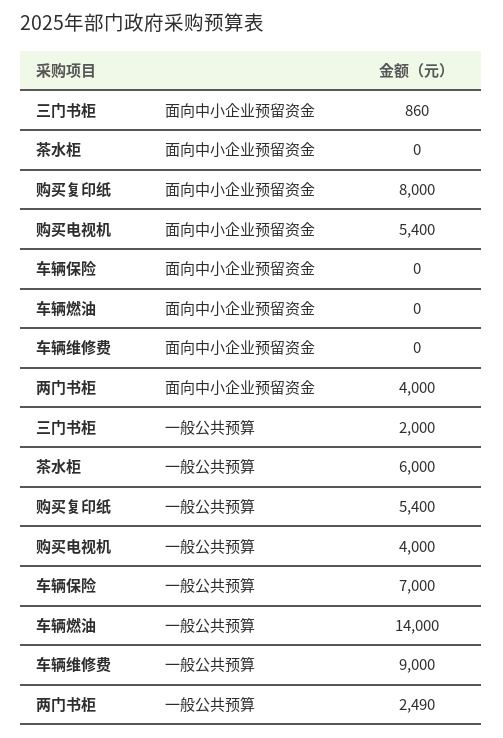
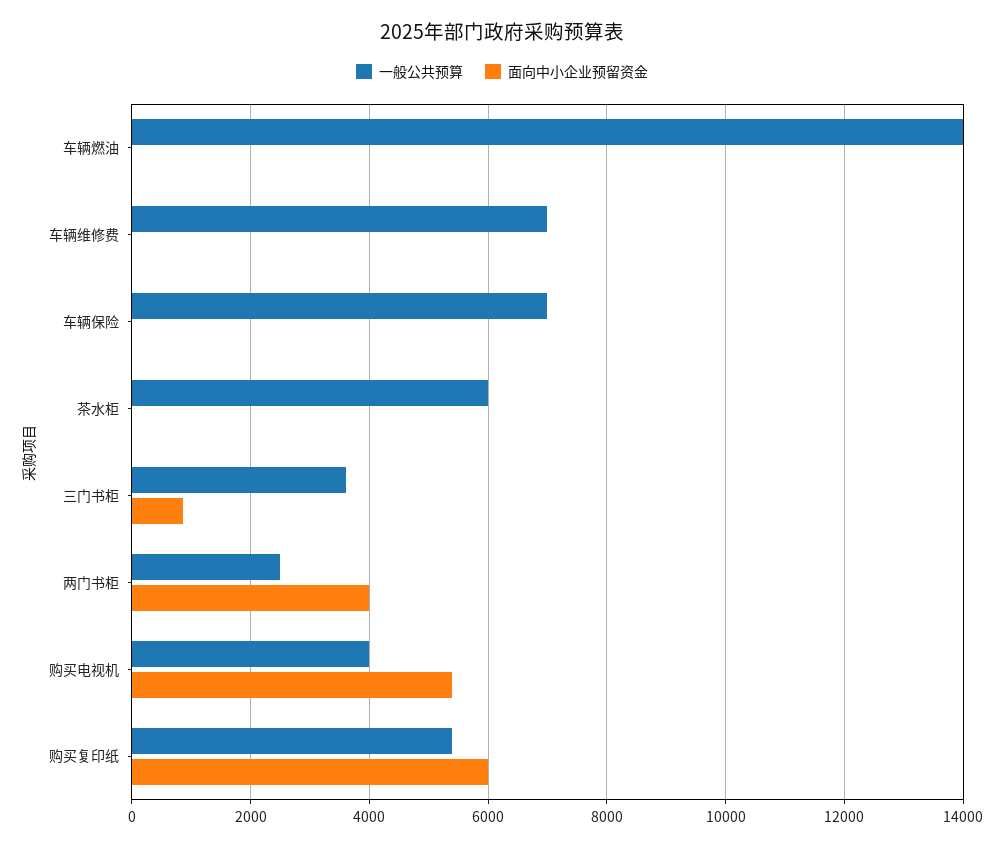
  {
    "面向中小企业预留资金": {
      "三门书柜": 860,
      "茶水柜": 0,
-     "购买复印纸": 8000,
+     "购买复印纸": 6000,
      "购买电视机": 5400,
      "车辆保险": 0,
      "车辆燃油": 0,
      "车辆维修费": 0,
      "两门书柜": 4000
    },
    "一般公共预算": {
-     "三门书柜": 2000,
+     "三门书柜": 3600,
      "茶水柜": 6000,
      "购买复印纸": 5400,
      "购买电视机": 4000,
      "车辆保险": 7000,
      "车辆燃油": 14000,
-     "车辆维修费": 9000,
+     "车辆维修费": 7000,
      "两门书柜": 2490
    }
  }

